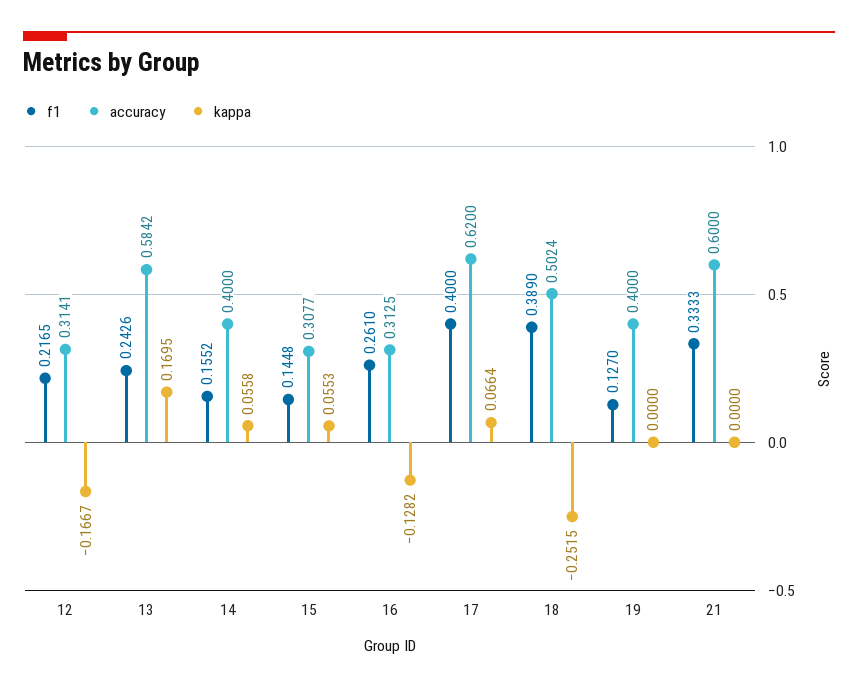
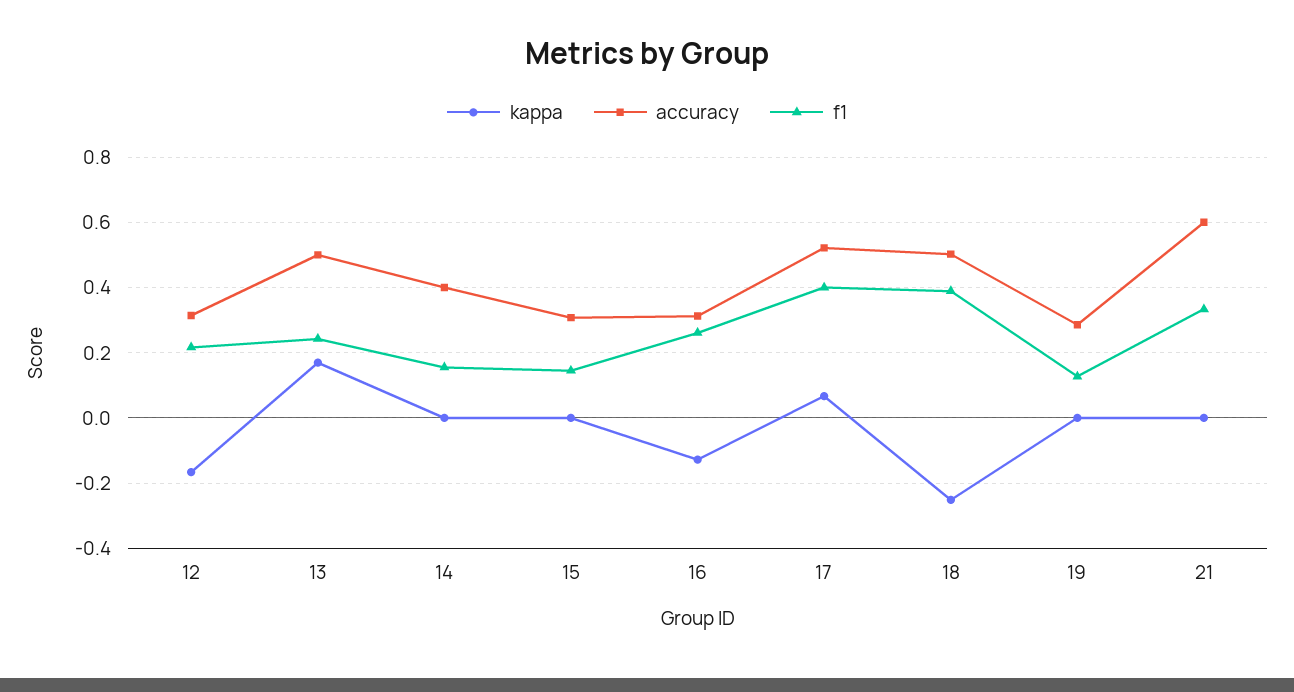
  {
    "f1": {
      "12": 0.2165,
      "13": 0.2426,
      "14": 0.1552,
      "15": 0.1448,
      "16": 0.261,
      "17": 0.4,
      "18": 0.389,
      "19": 0.127,
      "21": 0.3333
    },
    "accuracy": {
      "12": 0.3141,
-     "13": 0.5842,
+     "13": 0.5,
      "14": 0.4,
      "15": 0.3077,
      "16": 0.3125,
-     "17": 0.62,
+     "17": 0.52,
      "18": 0.5024,
-     "19": 0.4,
+     "19": 0.28,
      "21": 0.6
    },
    "kappa": {
      "12": -0.1667,
      "13": 0.1695,
-     "14": 0.0558,
+     "14": 0,
-     "15": 0.0553,
+     "15": 0,
      "16": -0.1282,
      "17": 0.0664,
      "18": -0.2515,
      "19": 0,
      "21": 0
    }
  }

